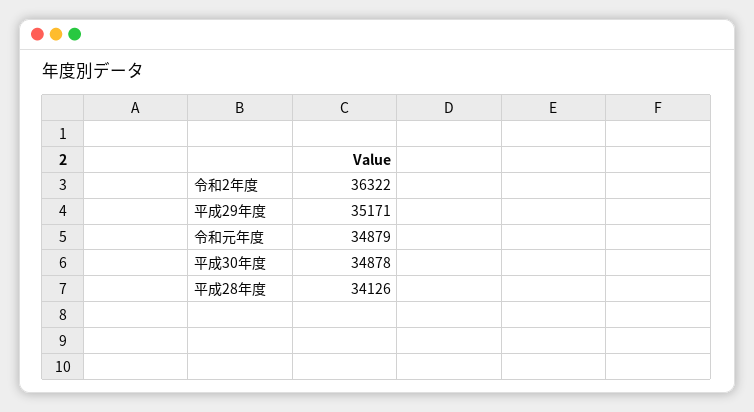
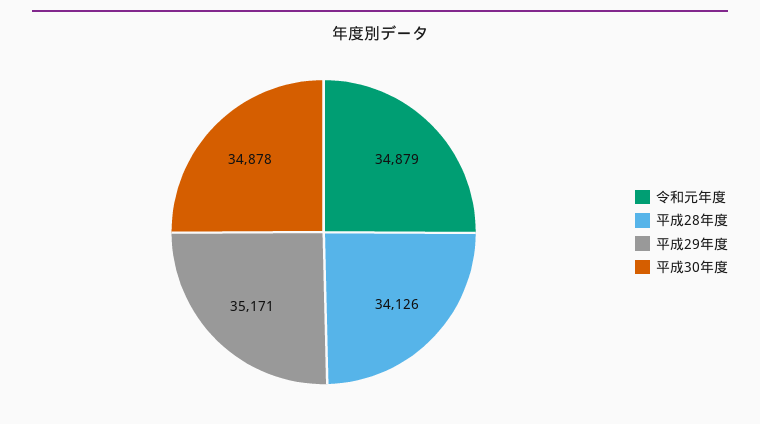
  {
-   "令和2年度": 36322,
    "平成29年度": 35171,
    "令和元年度": 34879,
    "平成30年度": 34878,
    "平成28年度": 34126
  }

